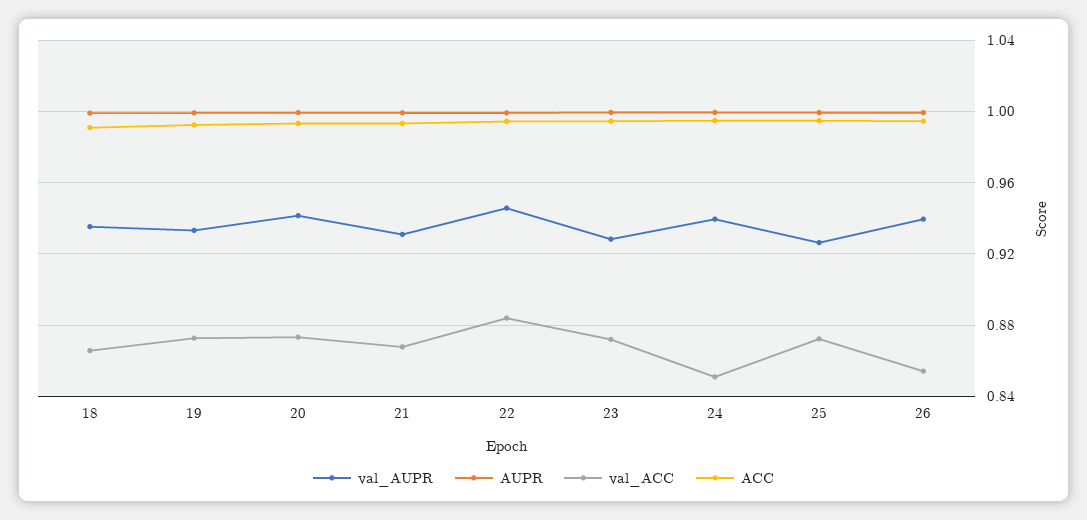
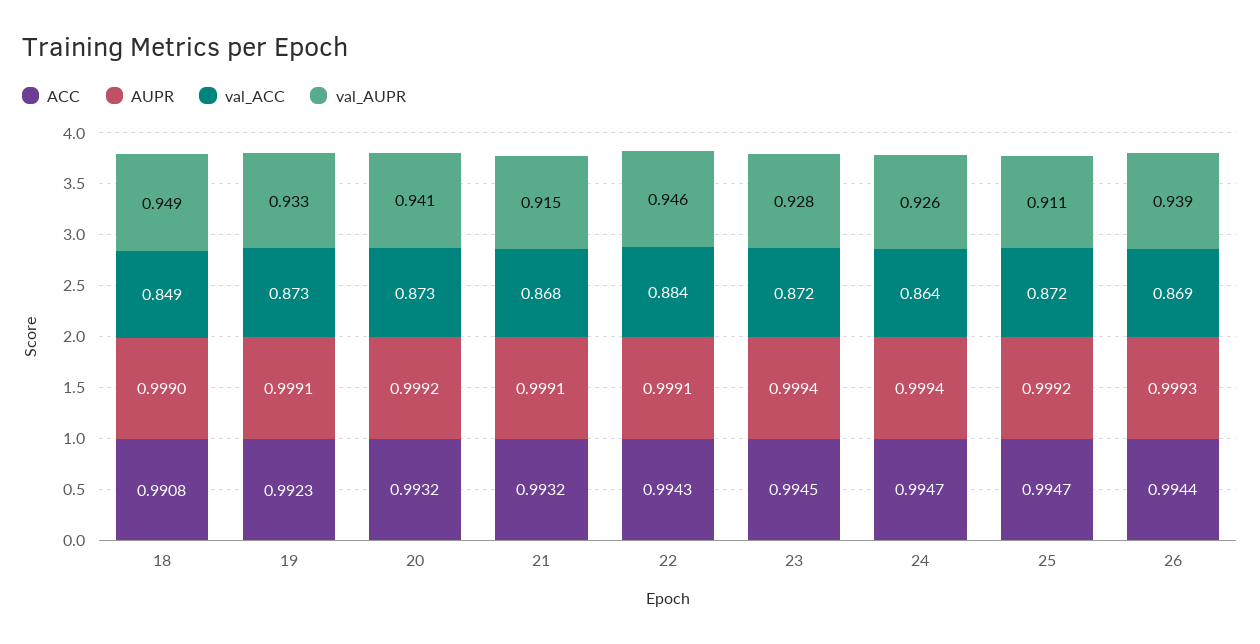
  {
    "val_AUPR": {
-     "18": 0.935,
+     "18": 0.949,
      "19": 0.933,
      "20": 0.941,
-     "21": 0.93,
+     "21": 0.915,
      "22": 0.946,
      "23": 0.928,
-     "24": 0.94,
+     "24": 0.926,
-     "25": 0.925,
+     "25": 0.911,
      "26": 0.939
    },
    "AUPR": {
      "18": 0.999,
      "19": 0.9991,
      "20": 0.9992,
      "21": 0.9991,
      "22": 0.9991,
      "23": 0.9994,
      "24": 0.9994,
      "25": 0.9992,
      "26": 0.9993
    },
    "val_ACC": {
-     "18": 0.865,
+     "18": 0.849,
      "19": 0.873,
      "20": 0.873,
      "21": 0.868,
      "22": 0.884,
      "23": 0.872,
-     "24": 0.85,
+     "24": 0.864,
      "25": 0.872,
-     "26": 0.855
+     "26": 0.869
    },
    "ACC": {
      "18": 0.9908,
      "19": 0.9923,
      "20": 0.9932,
      "21": 0.9932,
      "22": 0.9943,
      "23": 0.9945,
      "24": 0.9947,
      "25": 0.9947,
      "26": 0.9944
    }
  }

